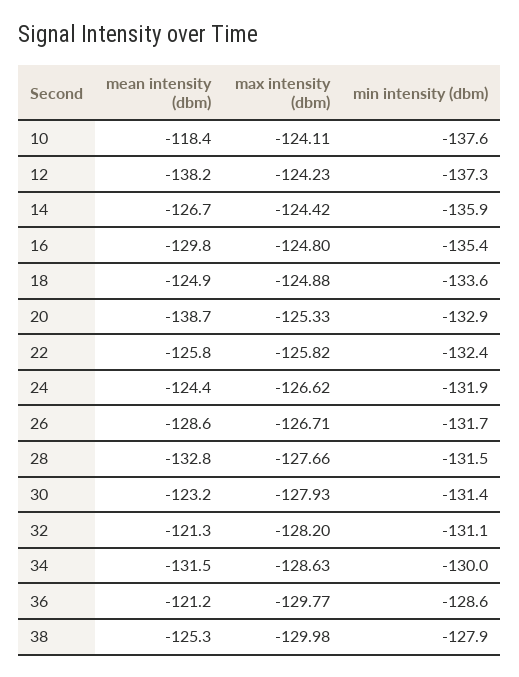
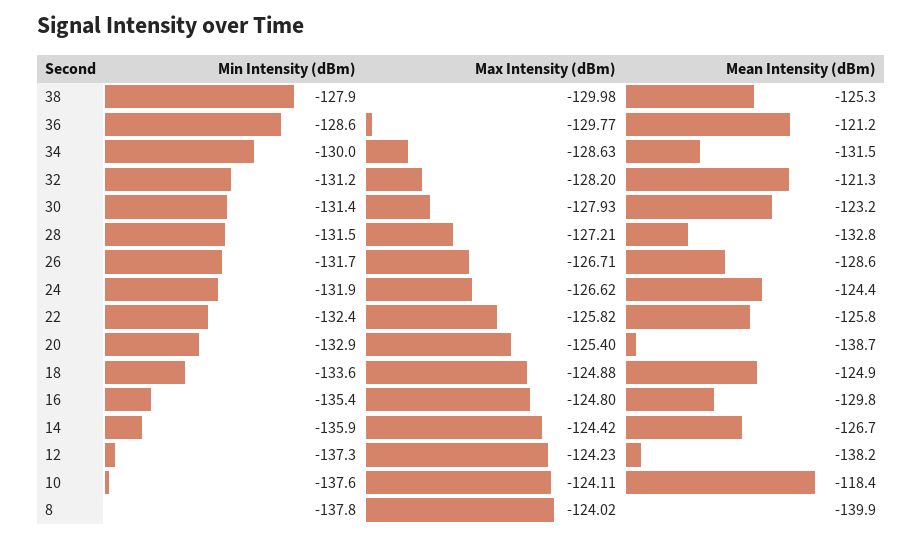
  {
    "mean intensity (dbm)": {
      "10": -118.4,
      "12": -138.2,
      "14": -126.7,
      "16": -129.8,
      "18": -124.9,
      "20": -138.7,
      "22": -125.8,
      "24": -124.4,
      "26": -128.6,
      "28": -132.8,
      "30": -123.2,
      "32": -121.3,
      "34": -131.5,
      "36": -121.2,
-     "38": -125.3
+     "38": -125.3,
+     "8": -139.9
    },
    "max intensity (dbm)": {
      "10": -124.11,
      "12": -124.23,
      "14": -124.42,
      "16": -124.8,
      "18": -124.88,
-     "20": -125.33,
+     "20": -125.4,
      "22": -125.82,
      "24": -126.62,
      "26": -126.71,
-     "28": -127.66,
+     "28": -127.21,
      "30": -127.93,
      "32": -128.2,
      "34": -128.63,
      "36": -129.77,
-     "38": -129.98
+     "38": -129.98,
+     "8": -124.02
    },
    "min intensity (dbm)": {
      "10": -137.6,
      "12": -137.3,
      "14": -135.9,
      "16": -135.4,
      "18": -133.6,
      "20": -132.9,
      "22": -132.4,
      "24": -131.9,
      "26": -131.7,
      "28": -131.5,
      "30": -131.4,
-     "32": -131.1,
+     "32": -131.2,
      "34": -130,
      "36": -128.6,
-     "38": -127.9
+     "38": -127.9,
+     "8": -137.8
    }
  }

